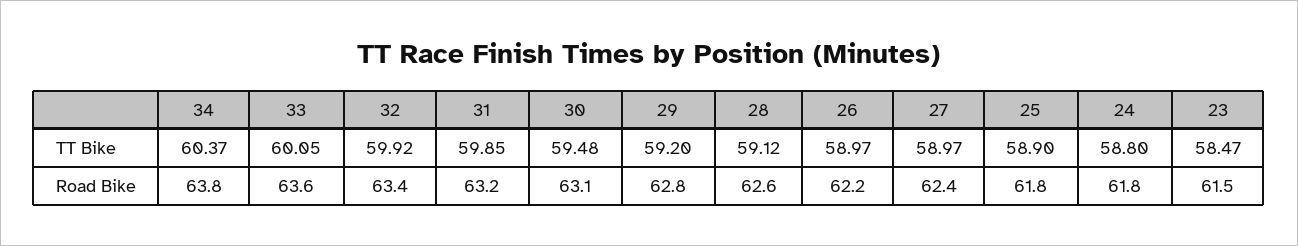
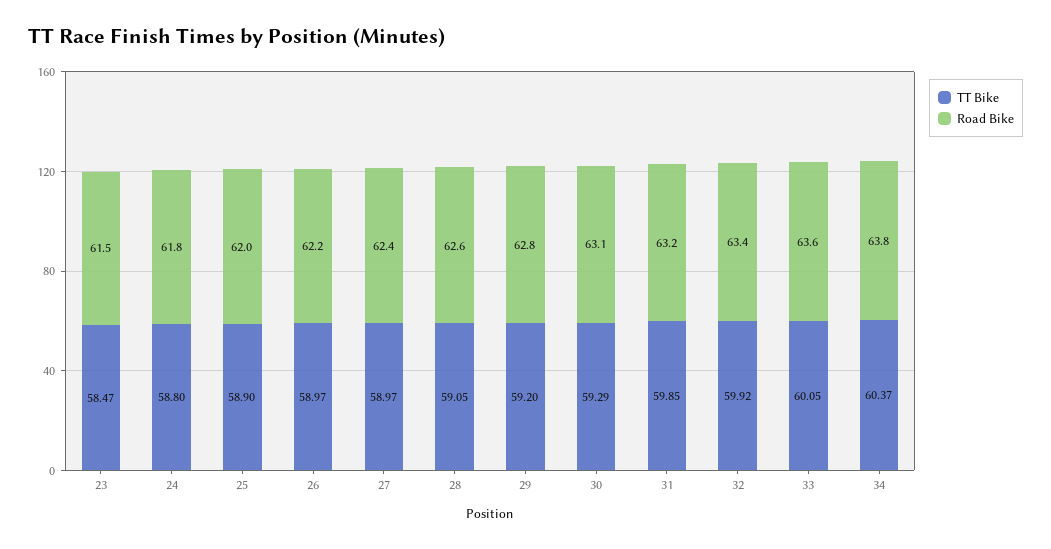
  {
    "TT Bike": {
      "34": 60.37,
      "33": 60.05,
      "32": 59.92,
      "31": 59.85,
-     "30": 59.48,
+     "30": 59.29,
      "29": 59.2,
-     "28": 59.12,
+     "28": 59.05,
      "26": 58.97,
      "27": 58.97,
      "25": 58.9,
      "24": 58.8,
      "23": 58.47
    },
    "Road Bike": {
      "34": 63.8,
      "33": 63.6,
      "32": 63.4,
      "31": 63.2,
      "30": 63.1,
      "29": 62.8,
      "28": 62.6,
      "26": 62.2,
      "27": 62.4,
-     "25": 61.8,
+     "25": 62,
      "24": 61.8,
      "23": 61.5
    }
  }

